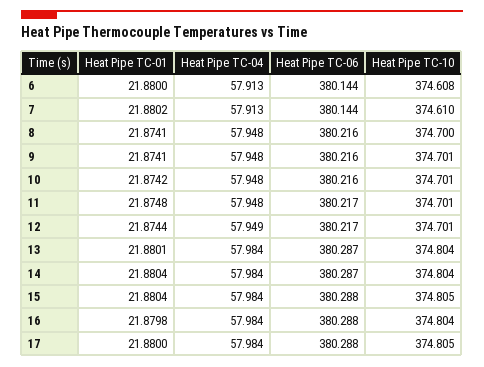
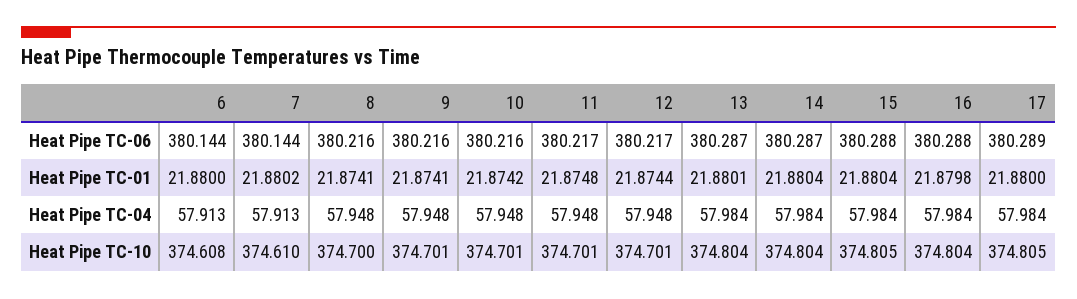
  {
    "Heat Pipe TC-01": {
      "6": 21.88,
      "7": 21.8802,
      "8": 21.8741,
      "9": 21.8741,
      "10": 21.8742,
      "11": 21.8748,
      "12": 21.8744,
      "13": 21.8801,
      "14": 21.8804,
      "15": 21.8804,
      "16": 21.8798,
      "17": 21.88
    },
    "Heat Pipe TC-04": {
      "6": 57.913,
      "7": 57.913,
      "8": 57.948,
      "9": 57.948,
      "10": 57.948,
      "11": 57.948,
-     "12": 57.949,
+     "12": 57.948,
      "13": 57.984,
      "14": 57.984,
      "15": 57.984,
      "16": 57.984,
      "17": 57.984
    },
    "Heat Pipe TC-06": {
      "6": 380.144,
      "7": 380.144,
      "8": 380.216,
      "9": 380.216,
      "10": 380.216,
      "11": 380.217,
      "12": 380.217,
      "13": 380.287,
      "14": 380.287,
      "15": 380.288,
      "16": 380.288,
-     "17": 380.288
+     "17": 380.289
    },
    "Heat Pipe TC-10": {
      "6": 374.608,
      "7": 374.61,
      "8": 374.7,
      "9": 374.701,
      "10": 374.701,
      "11": 374.701,
      "12": 374.701,
      "13": 374.804,
      "14": 374.804,
      "15": 374.805,
      "16": 374.804,
      "17": 374.805
    }
  }

